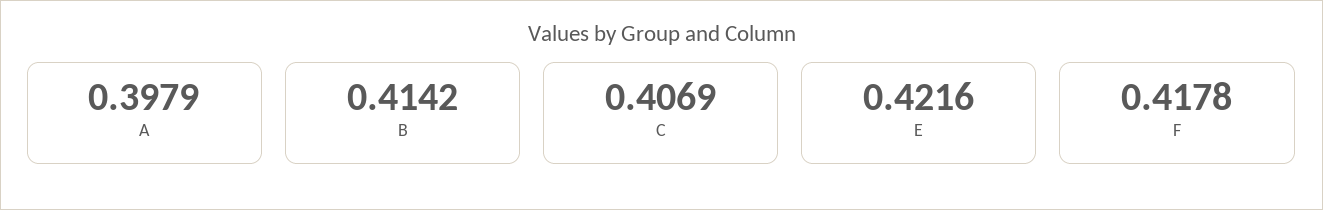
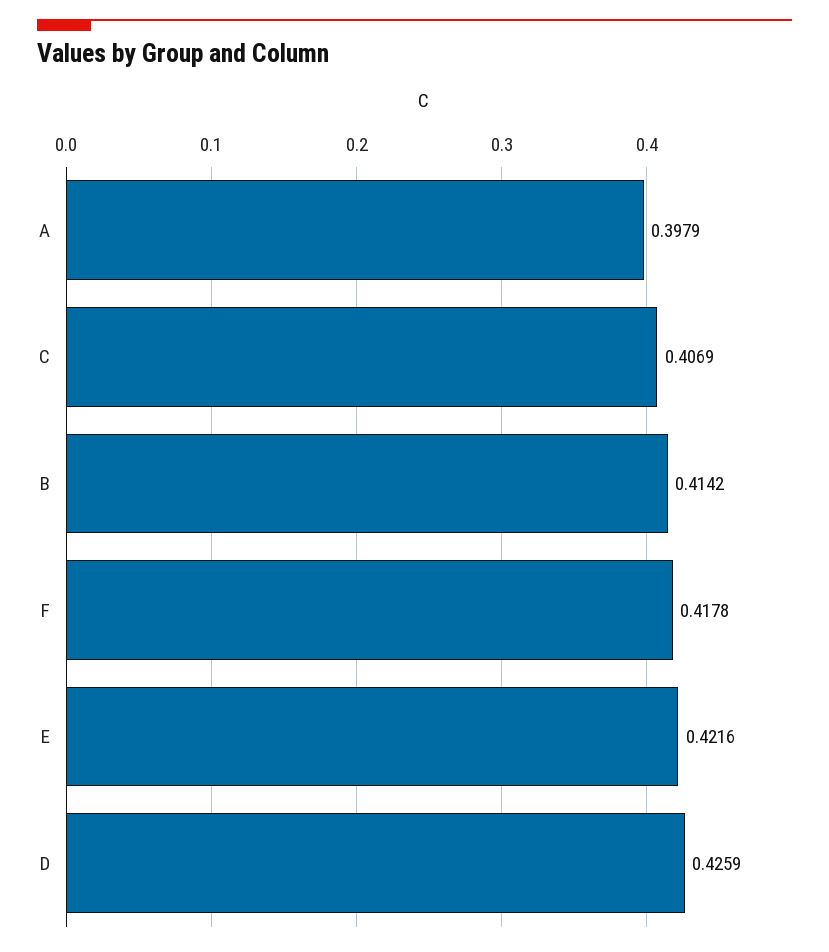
  {
    "A": 0.3979,
    "B": 0.4142,
    "C": 0.4069,
    "E": 0.4216,
-   "F": 0.4178
+   "F": 0.4178,
+   "D": 0.4259
  }

